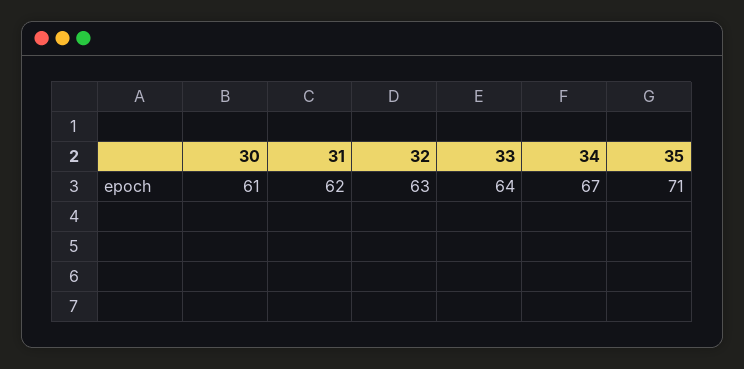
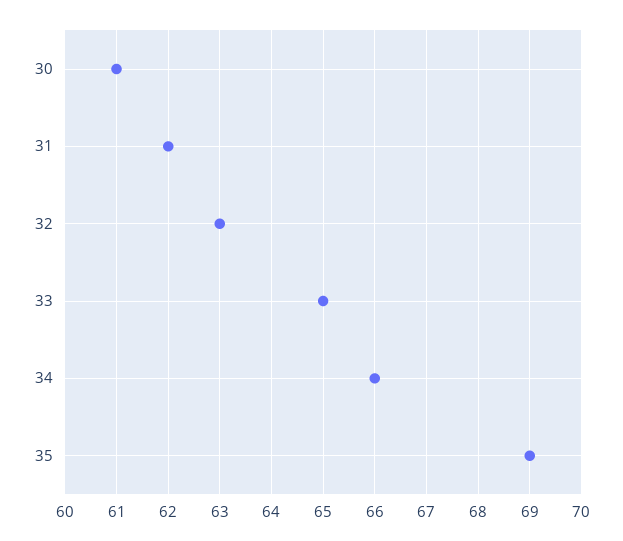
  {
    "30": 61,
    "31": 62,
    "32": 63,
-   "33": 64,
+   "33": 65,
-   "34": 67,
+   "34": 66,
-   "35": 71
+   "35": 69
  }

